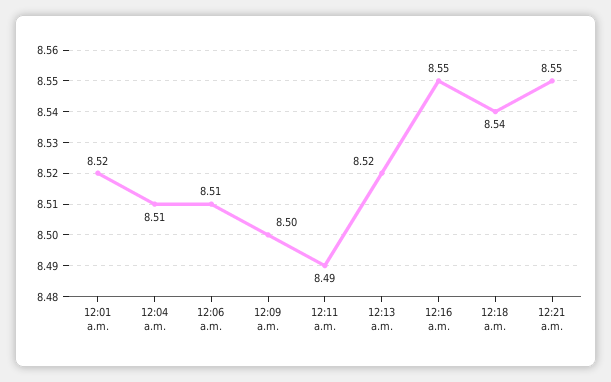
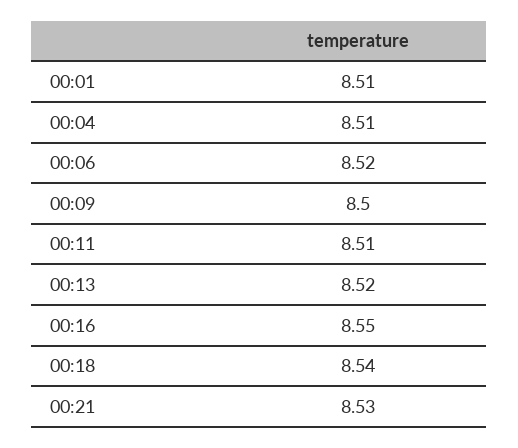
  {
-   "12:01 a.m.": 8.52,
+   "12:01 a.m.": 8.51,
    "12:04 a.m.": 8.51,
-   "12:06 a.m.": 8.51,
+   "12:06 a.m.": 8.52,
    "12:09 a.m.": 8.5,
-   "12:11 a.m.": 8.49,
+   "12:11 a.m.": 8.51,
    "12:13 a.m.": 8.52,
    "12:16 a.m.": 8.55,
    "12:18 a.m.": 8.54,
-   "12:21 a.m.": 8.55
+   "12:21 a.m.": 8.53
  }

